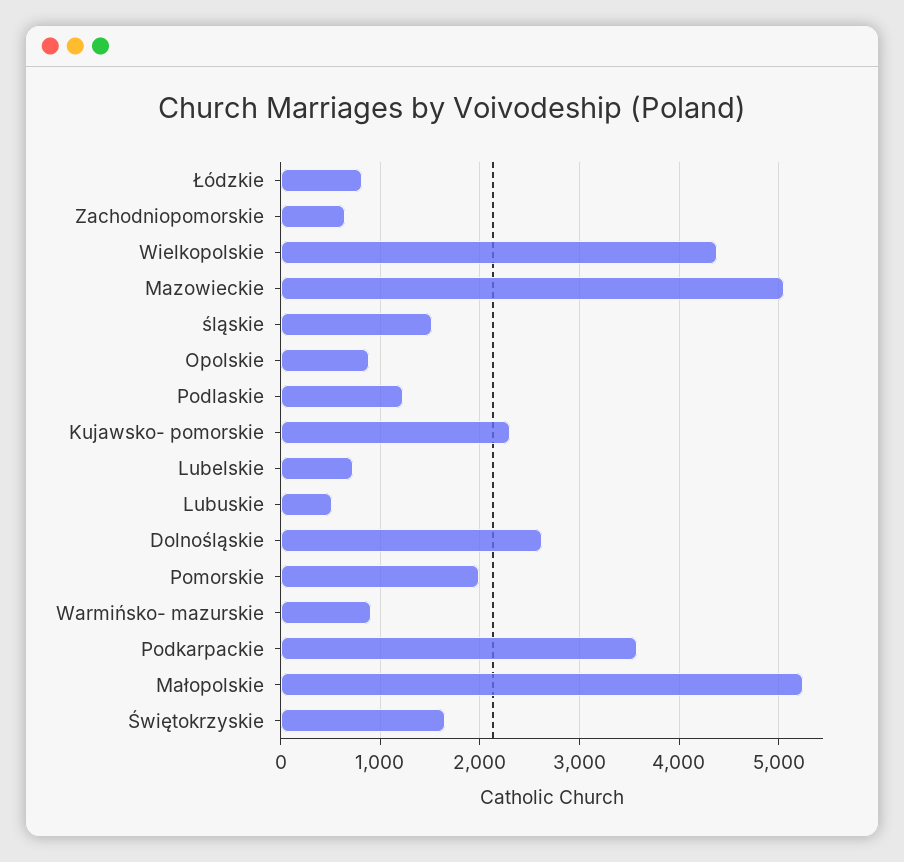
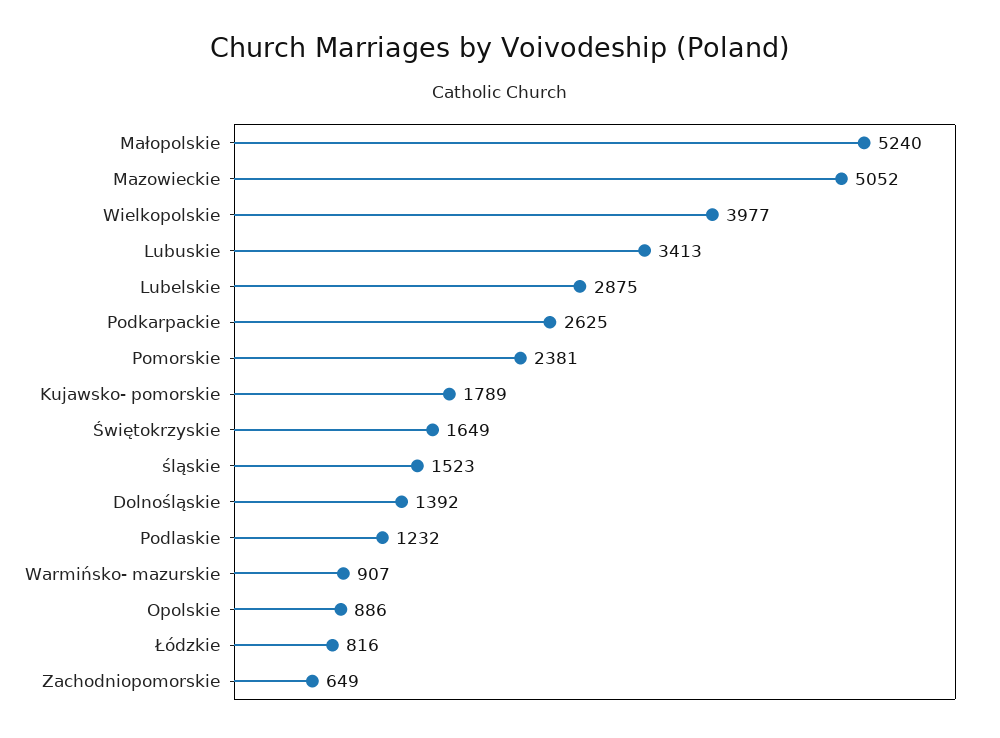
  {
    "Łódzkie": 816,
    "Zachodniopomorskie": 649,
-   "Wielkopolskie": 4400,
+   "Wielkopolskie": 3977,
    "Mazowieckie": 5052,
    "śląskie": 1523,
    "Opolskie": 886,
    "Podlaskie": 1232,
-   "Kujawsko- pomorskie": 2300,
+   "Kujawsko- pomorskie": 1789,
-   "Lubelskie": 700,
+   "Lubelskie": 2875,
-   "Lubuskie": 500,
+   "Lubuskie": 3413,
-   "Dolnośląskie": 2600,
+   "Dolnośląskie": 1392,
-   "Pomorskie": 2000,
+   "Pomorskie": 2381,
    "Warmińsko- mazurskie": 907,
-   "Podkarpackie": 3600,
+   "Podkarpackie": 2625,
    "Małopolskie": 5240,
    "Świętokrzyskie": 1649
  }

